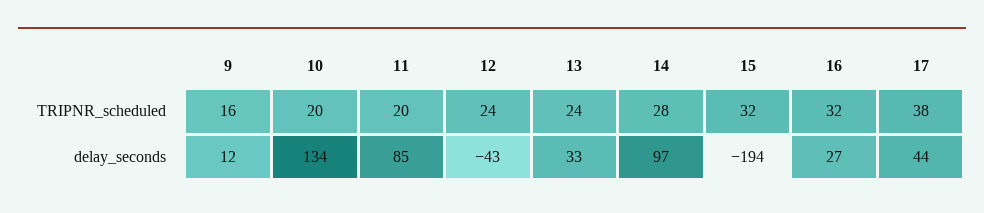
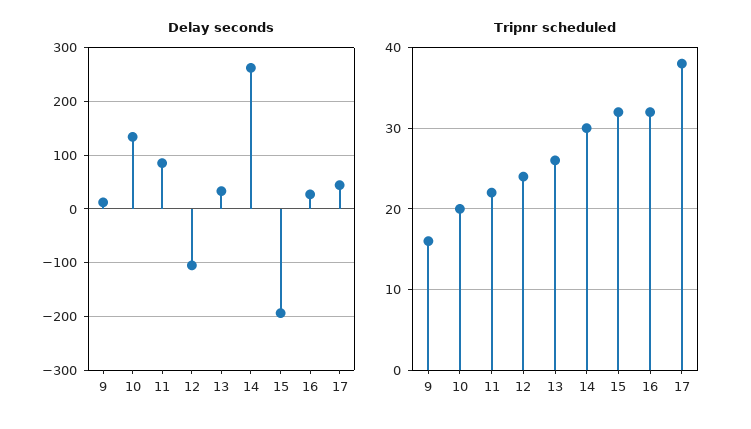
  {
    "TRIPNR_scheduled": {
      "9": 16,
      "10": 20,
-     "11": 20,
+     "11": 22,
      "12": 24,
-     "13": 24,
+     "13": 26,
-     "14": 28,
+     "14": 30,
      "15": 32,
      "16": 32,
      "17": 38
    },
    "delay_seconds": {
      "9": 12,
      "10": 134,
      "11": 85,
-     "12": -43,
+     "12": -100,
      "13": 33,
-     "14": 97,
+     "14": 260,
      "15": -194,
      "16": 27,
      "17": 44
    }
  }

